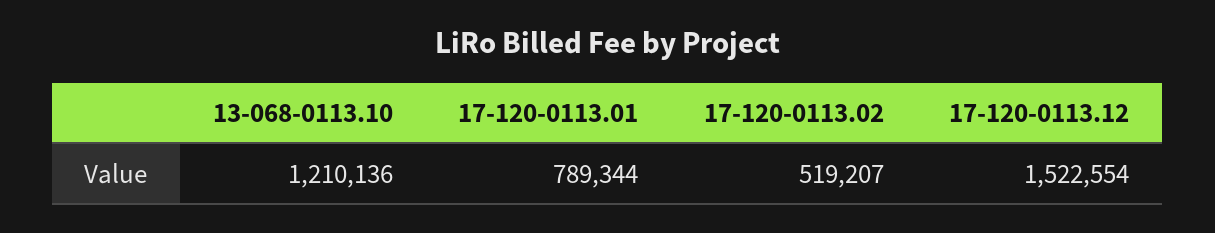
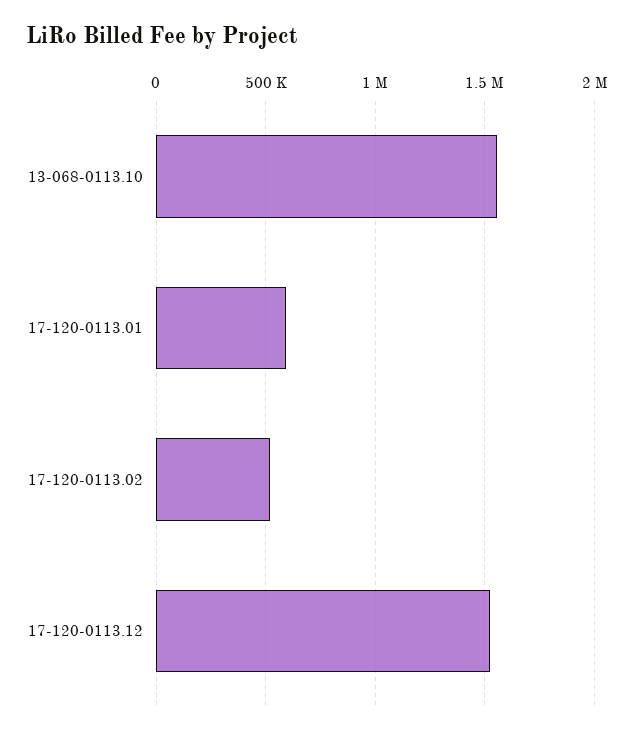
  {
-   "13-068-0113.10": 1210136,
+   "13-068-0113.10": 1550000,
-   "17-120-0113.01": 789344,
+   "17-120-0113.01": 600000,
    "17-120-0113.02": 519207,
    "17-120-0113.12": 1522554
  }

